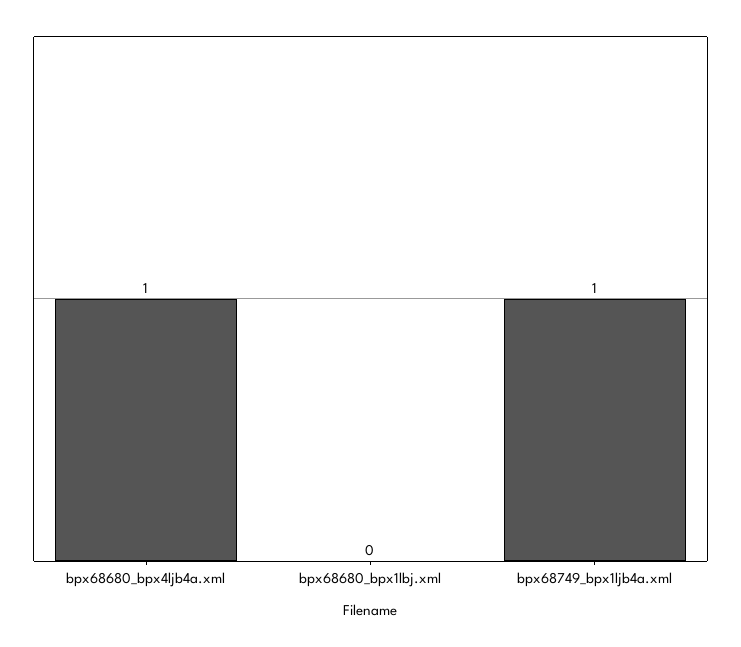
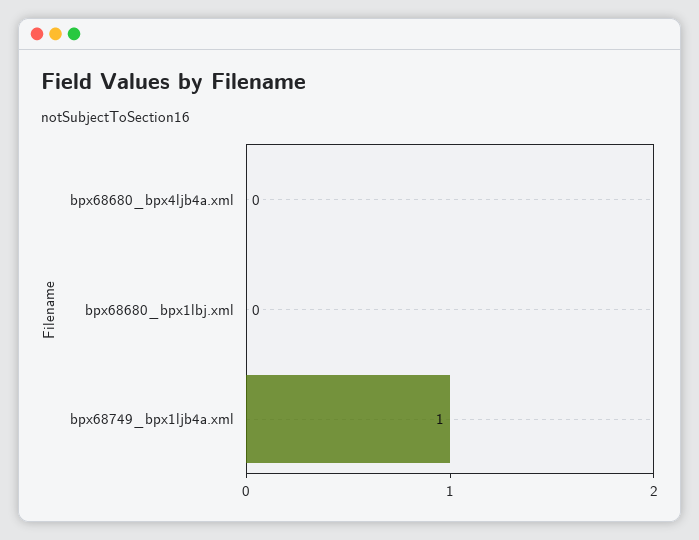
  {
-   "bpx68680_bpx4ljb4a.xml": 1,
+   "bpx68680_bpx4ljb4a.xml": 0,
    "bpx68680_bpx1lbj.xml": 0,
    "bpx68749_bpx1ljb4a.xml": 1
  }

